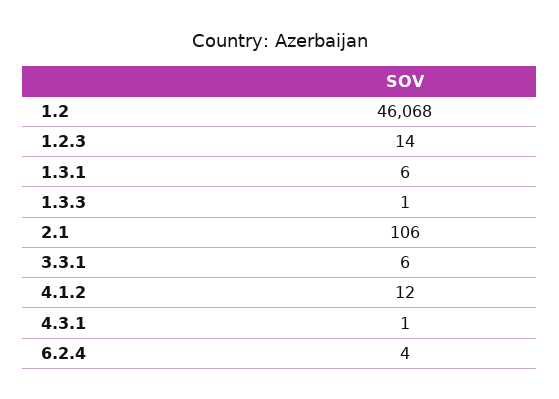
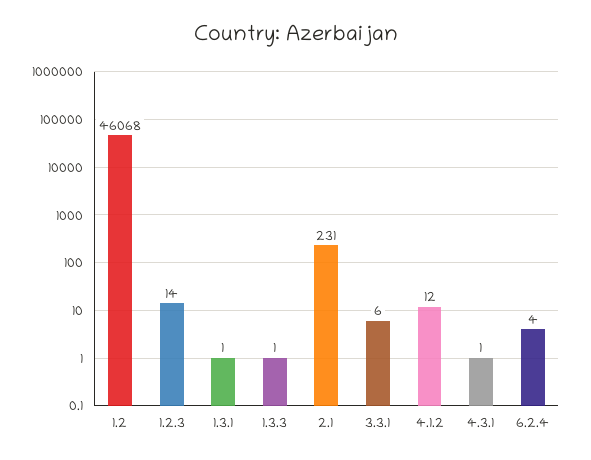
  {
    "1.2": 46068,
    "1.2.3": 14,
-   "1.3.1": 6,
+   "1.3.1": 1,
    "1.3.3": 1,
-   "2.1": 106,
+   "2.1": 231,
    "3.3.1": 6,
    "4.1.2": 12,
    "4.3.1": 1,
    "6.2.4": 4
  }

